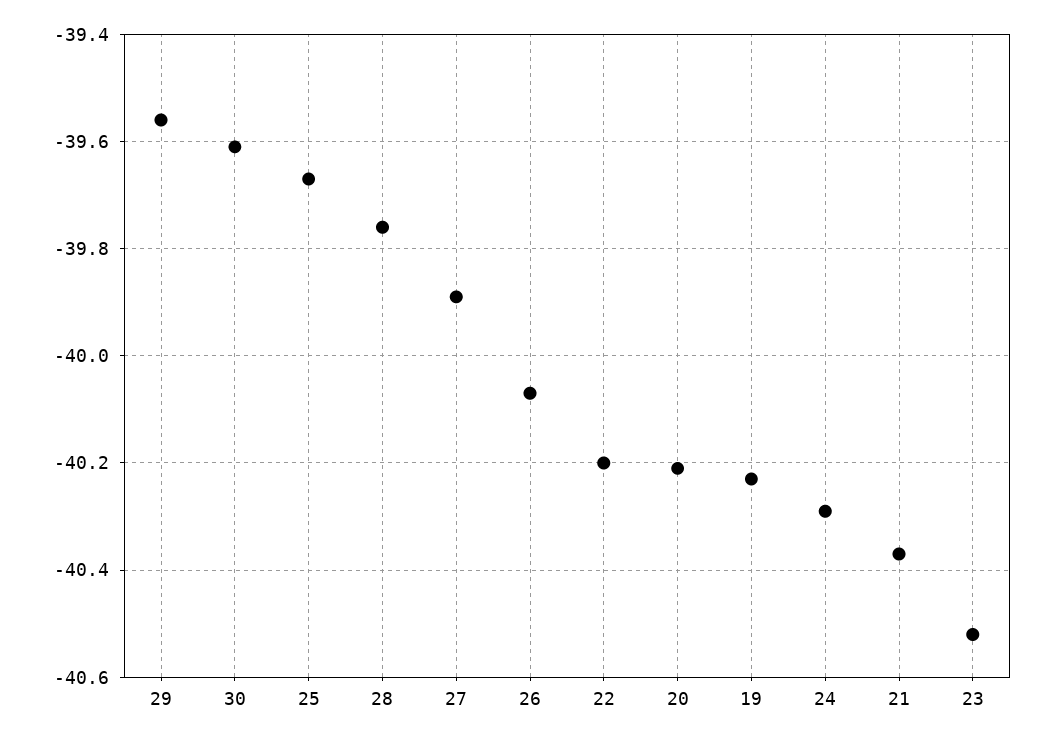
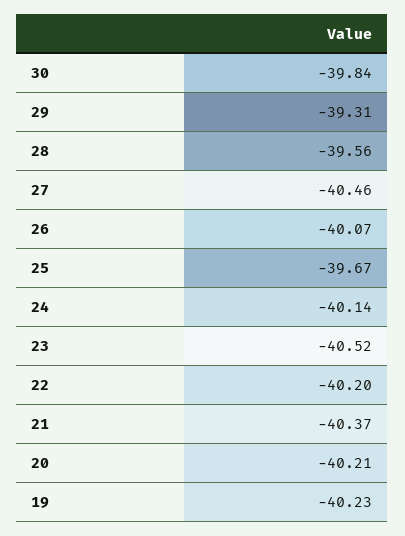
  {
-   "29": -39.55,
+   "29": -39.31,
-   "30": -39.6,
+   "30": -39.84,
    "25": -39.67,
-   "28": -39.75,
+   "28": -39.56,
-   "27": -39.9,
+   "27": -40.46,
    "26": -40.07,
    "22": -40.2,
    "20": -40.21,
    "19": -40.23,
-   "24": -40.3,
+   "24": -40.14,
    "21": -40.37,
    "23": -40.52
  }

